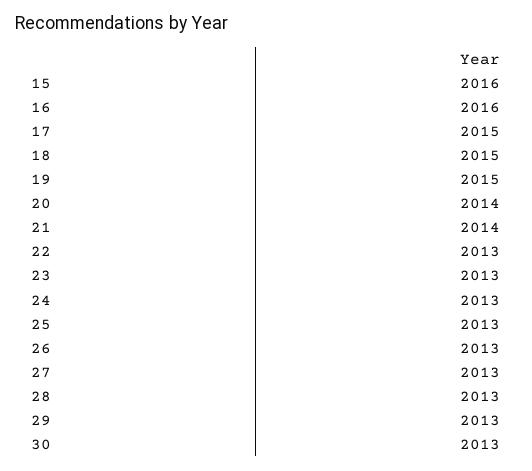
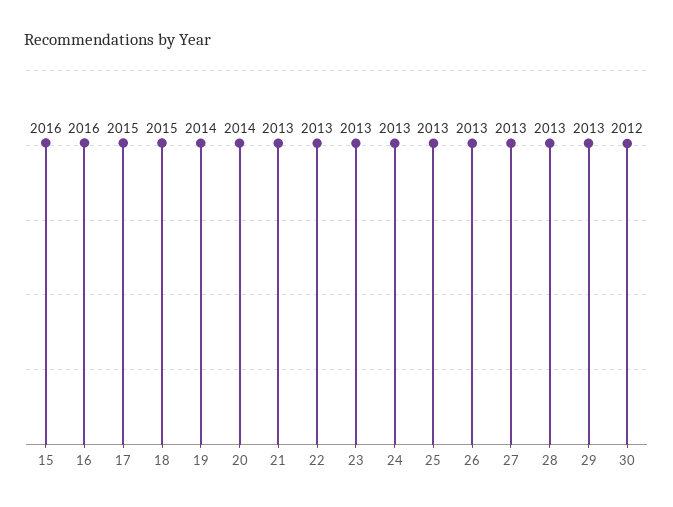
  {
    "15": 2016,
    "16": 2016,
    "17": 2015,
    "18": 2015,
-   "19": 2015,
+   "19": 2014,
    "20": 2014,
-   "21": 2014,
+   "21": 2013,
    "22": 2013,
    "23": 2013,
    "24": 2013,
    "25": 2013,
    "26": 2013,
    "27": 2013,
    "28": 2013,
    "29": 2013,
-   "30": 2013
+   "30": 2012
  }

